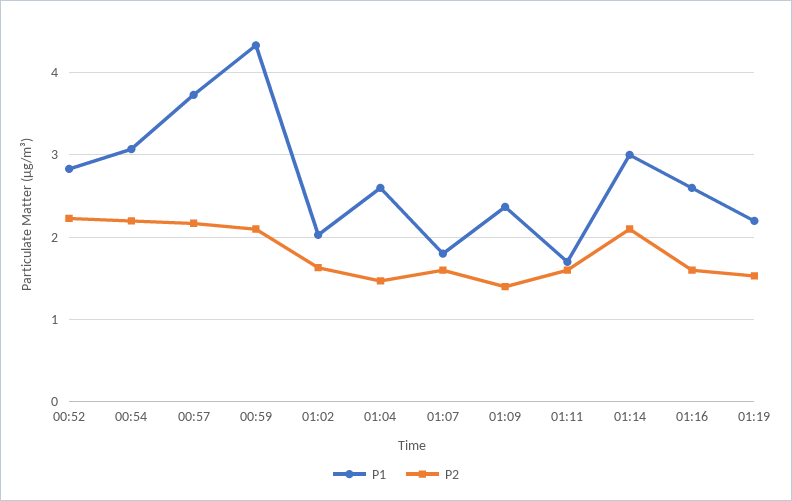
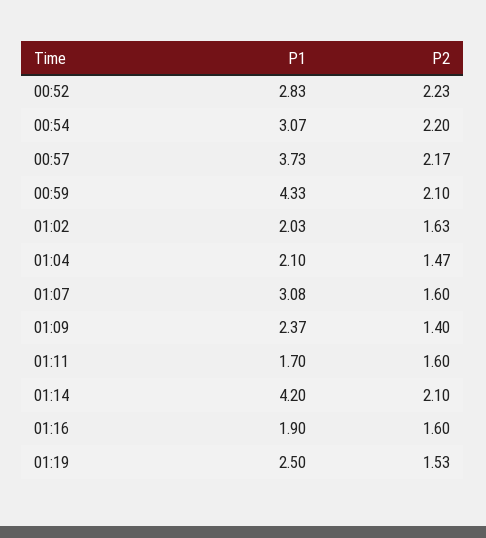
  {
    "P1": {
      "00:52": 2.83,
      "00:54": 3.07,
      "00:57": 3.73,
      "00:59": 4.33,
      "01:02": 2.03,
-     "01:04": 2.6,
+     "01:04": 2.1,
-     "01:07": 1.8,
+     "01:07": 3.08,
      "01:09": 2.37,
      "01:11": 1.7,
-     "01:14": 3,
+     "01:14": 4.2,
-     "01:16": 2.6,
+     "01:16": 1.9,
-     "01:19": 2.2
+     "01:19": 2.5
    },
    "P2": {
      "00:52": 2.23,
      "00:54": 2.2,
      "00:57": 2.17,
      "00:59": 2.1,
      "01:02": 1.63,
      "01:04": 1.47,
      "01:07": 1.6,
      "01:09": 1.4,
      "01:11": 1.6,
      "01:14": 2.1,
      "01:16": 1.6,
      "01:19": 1.53
    }
  }

